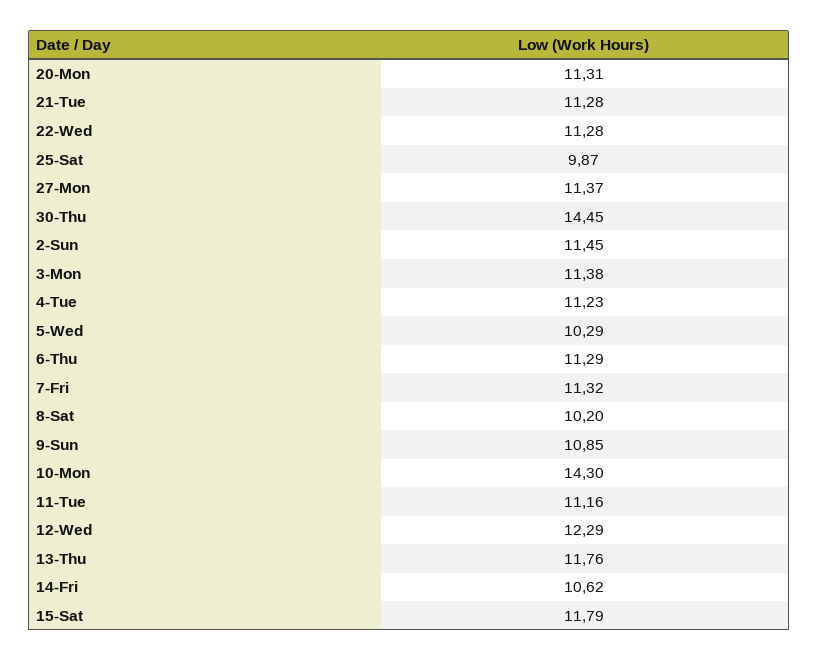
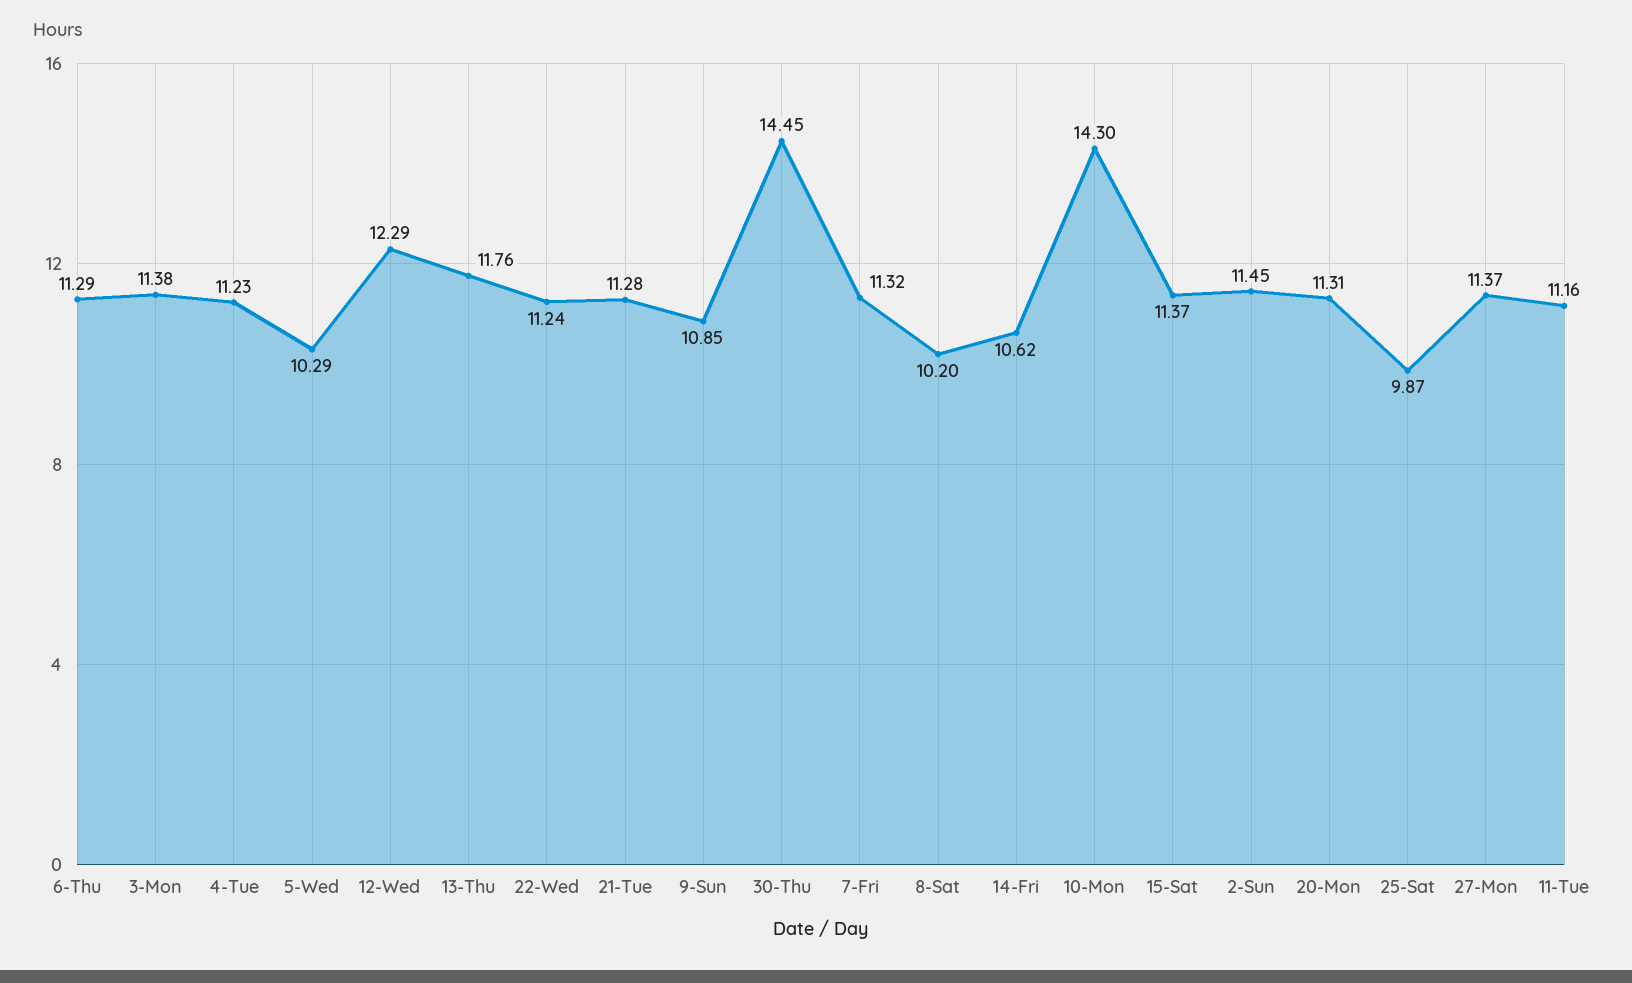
  {
    "20-Mon": 11.31,
    "21-Tue": 11.28,
-   "22-Wed": 11.28,
+   "22-Wed": 11.24,
    "25-Sat": 9.87,
    "27-Mon": 11.37,
    "30-Thu": 14.45,
    "2-Sun": 11.45,
    "3-Mon": 11.38,
    "4-Tue": 11.23,
    "5-Wed": 10.29,
    "6-Thu": 11.29,
    "7-Fri": 11.32,
    "8-Sat": 10.2,
    "9-Sun": 10.85,
    "10-Mon": 14.3,
    "11-Tue": 11.16,
    "12-Wed": 12.29,
    "13-Thu": 11.76,
    "14-Fri": 10.62,
-   "15-Sat": 11.79
+   "15-Sat": 11.37
  }

